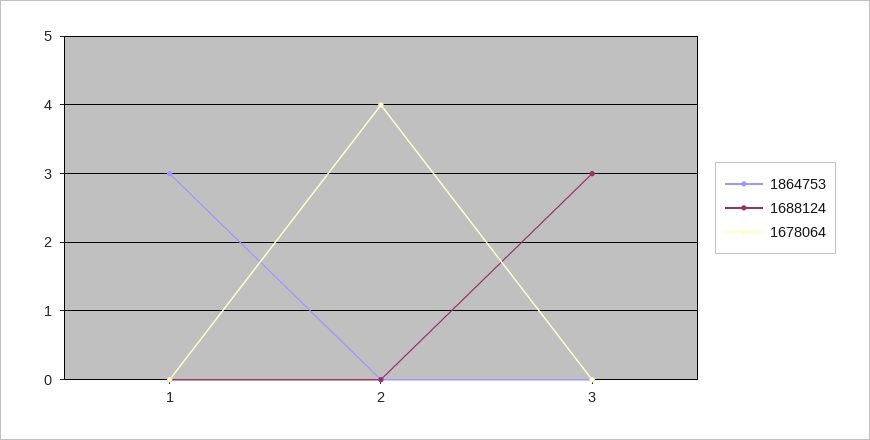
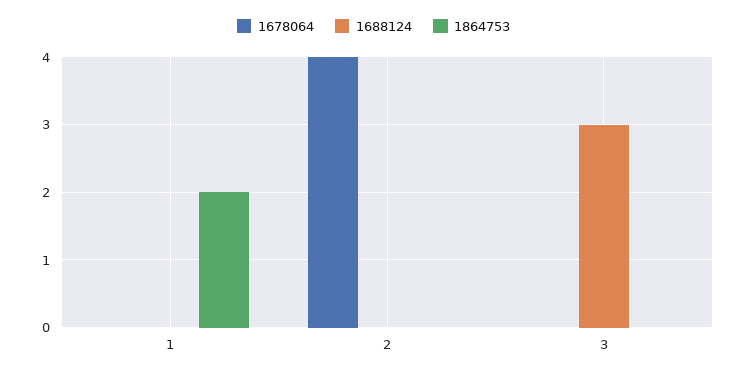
  {
    "1864753": {
-     "1": 3,
+     "1": 2,
      "2": 0,
      "3": 0
    },
    "1688124": {
      "1": 0,
      "2": 0,
      "3": 3
    },
    "1678064": {
      "1": 0,
      "2": 4,
      "3": 0
    }
  }

